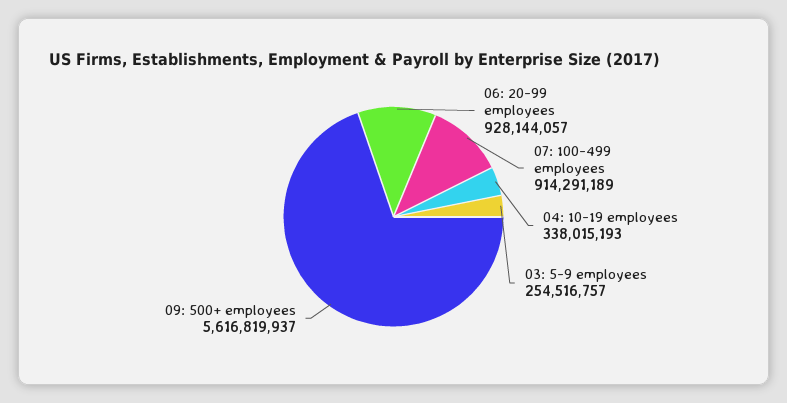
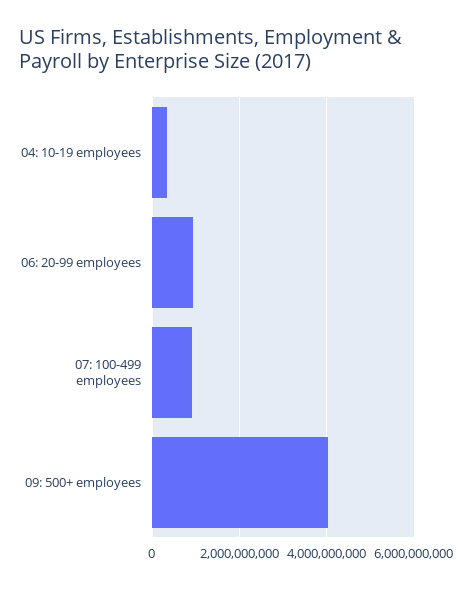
  {
    "06: 20-99 employees": 928144057,
    "07: 100-499 employees": 914291189,
    "04: 10-19 employees": 338015193,
-   "03: 5-9 employees": 254516757,
-   "09: 500+ employees": 5616819937
+   "09: 500+ employees": 4000000000
  }

